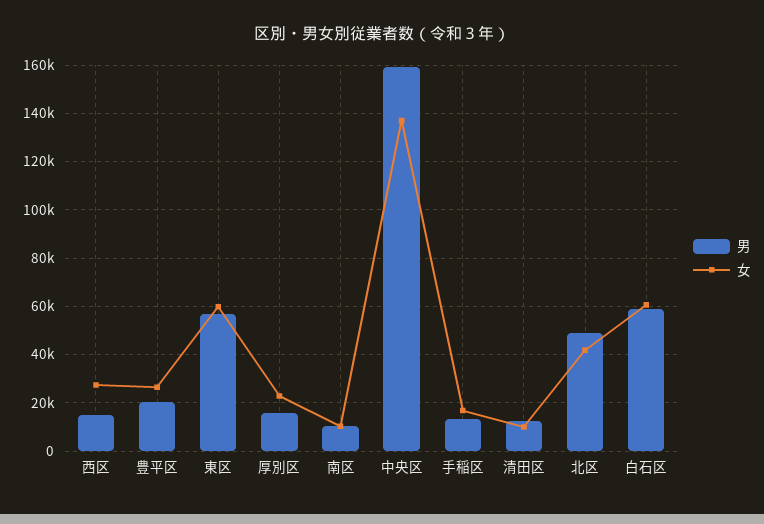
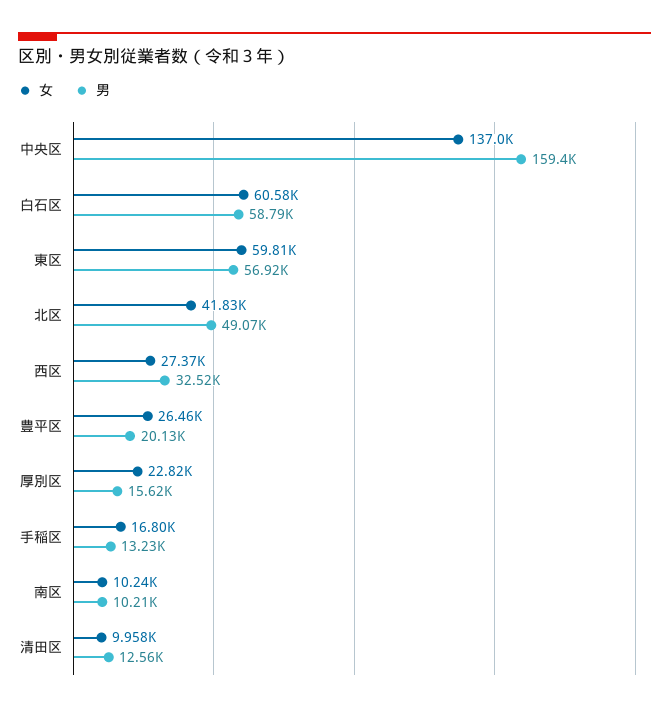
  {
    "男": {
-     "西区": 15000,
+     "西区": 32520,
      "豊平区": 20130,
      "東区": 56920,
      "厚別区": 15620,
      "南区": 10210,
      "中央区": 159400,
      "手稲区": 13230,
      "清田区": 12560,
      "北区": 49070,
      "白石区": 58790
    },
    "女": {
      "西区": 27370,
      "豊平区": 26460,
      "東区": 59810,
      "厚別区": 22820,
      "南区": 10240,
      "中央区": 137000,
      "手稲区": 16800,
      "清田区": 9958,
      "北区": 41830,
      "白石区": 60580
    }
  }

